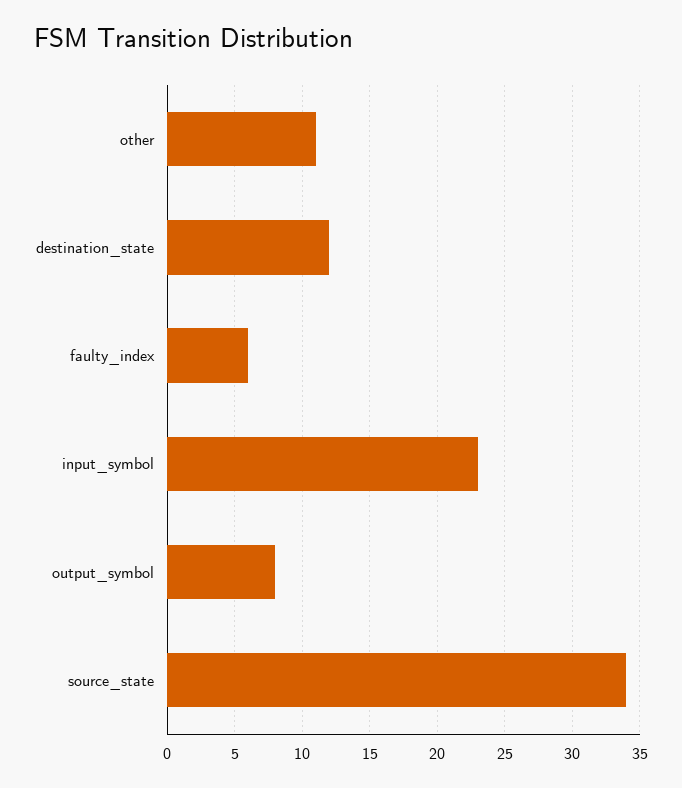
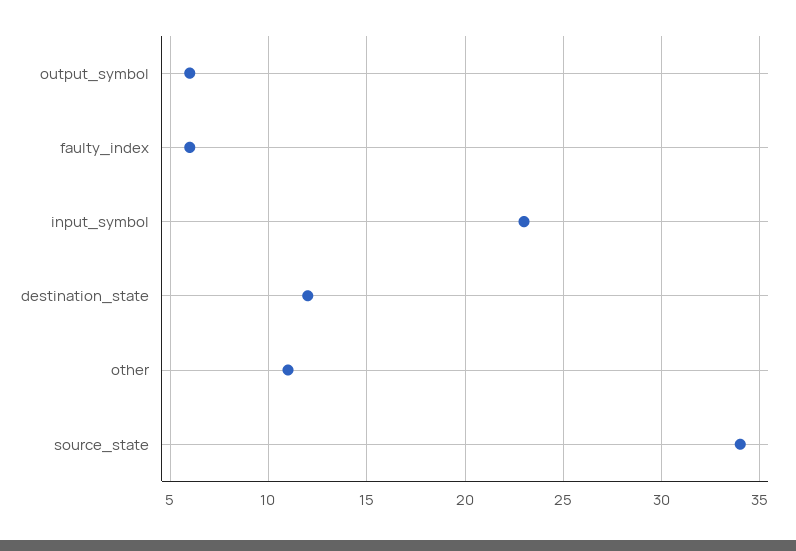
  {
    "other": 11,
    "destination_state": 12,
    "faulty_index": 6,
    "input_symbol": 23,
-   "output_symbol": 8,
+   "output_symbol": 6,
    "source_state": 34
  }

